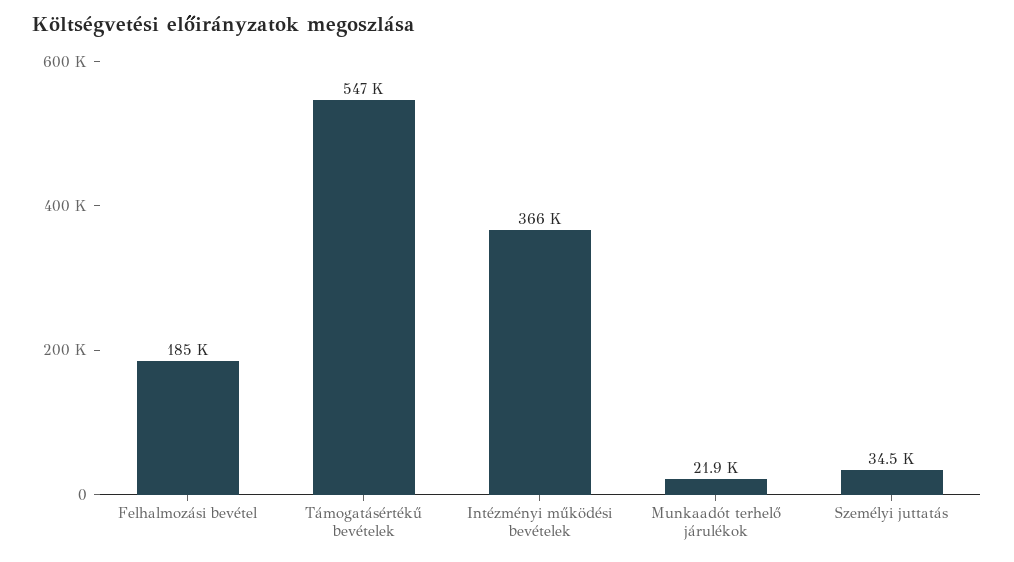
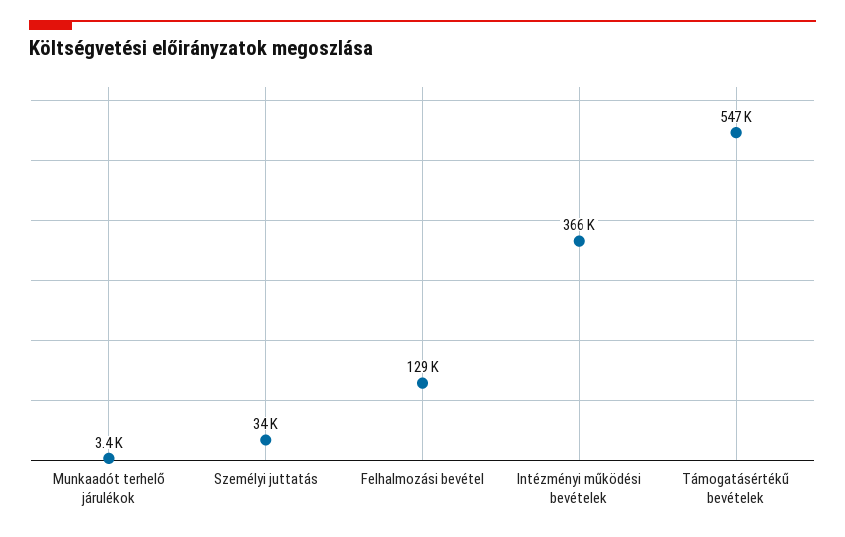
  {
-   "Felhalmozási bevétel": 185000,
+   "Felhalmozási bevétel": 129000,
    "Támogatásértékű bevételek": 547000,
    "Intézményi működési bevételek": 366000,
-   "Munkaadót terhelő járulékok": 21900,
+   "Munkaadót terhelő járulékok": 3400,
    "Személyi juttatás": 34500
  }

